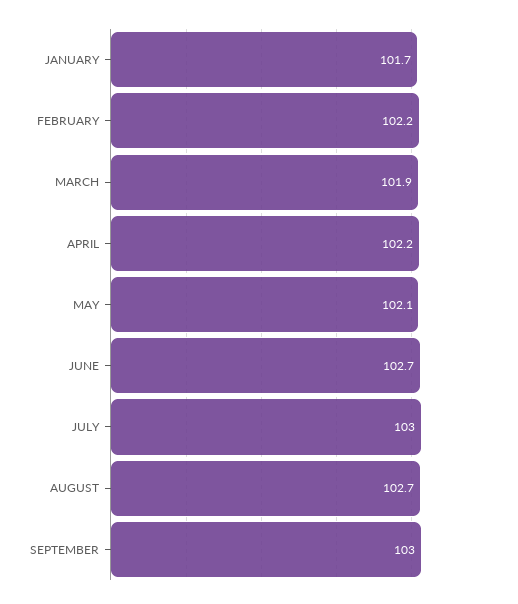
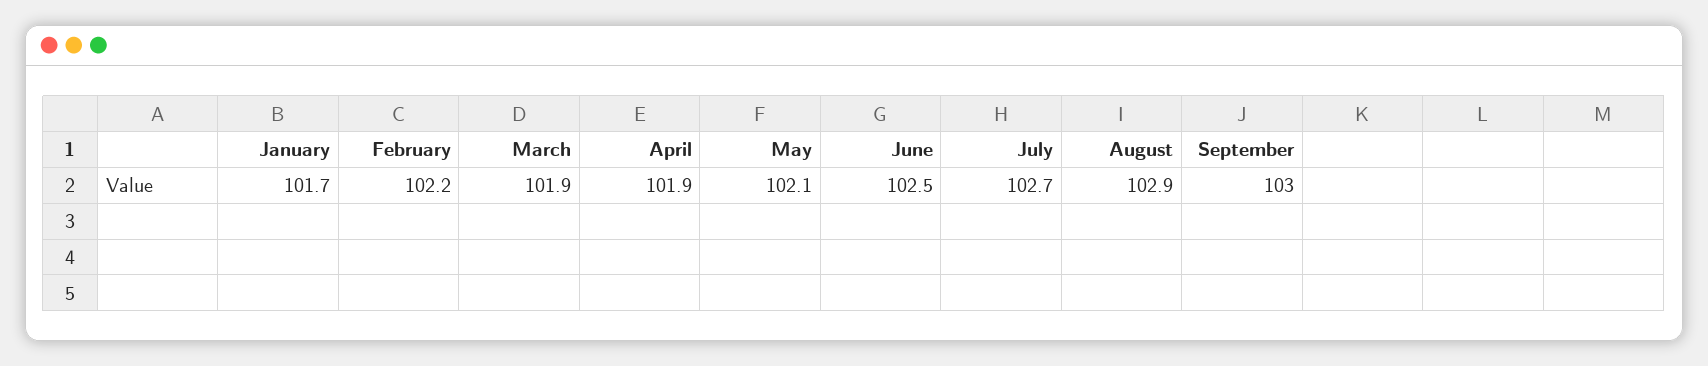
  {
    "JANUARY": 101.7,
    "FEBRUARY": 102.2,
    "MARCH": 101.9,
-   "APRIL": 102.2,
+   "APRIL": 101.9,
    "MAY": 102.1,
-   "JUNE": 102.7,
+   "JUNE": 102.5,
-   "JULY": 103,
+   "JULY": 102.7,
-   "AUGUST": 102.7,
+   "AUGUST": 102.9,
    "SEPTEMBER": 103
  }

